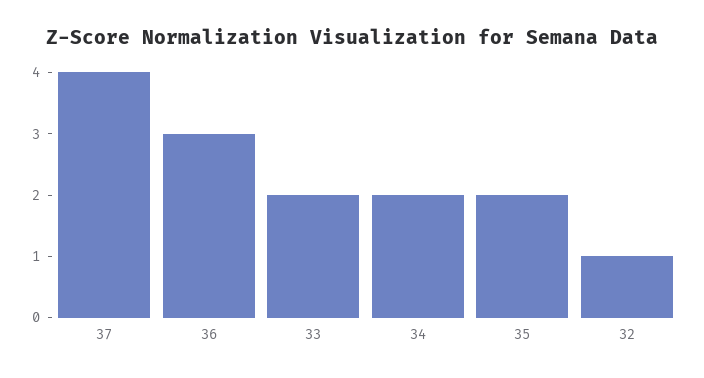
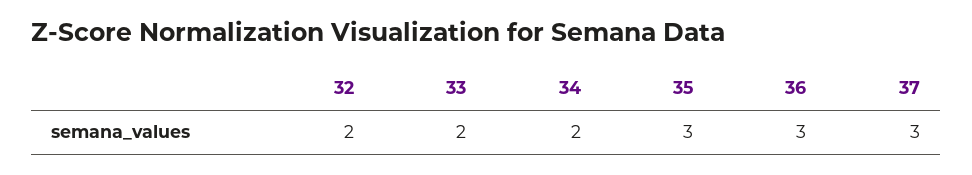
  {
-   "37": 4,
+   "37": 3,
    "36": 3,
    "33": 2,
    "34": 2,
-   "35": 2,
+   "35": 3,
-   "32": 1
+   "32": 2
  }

